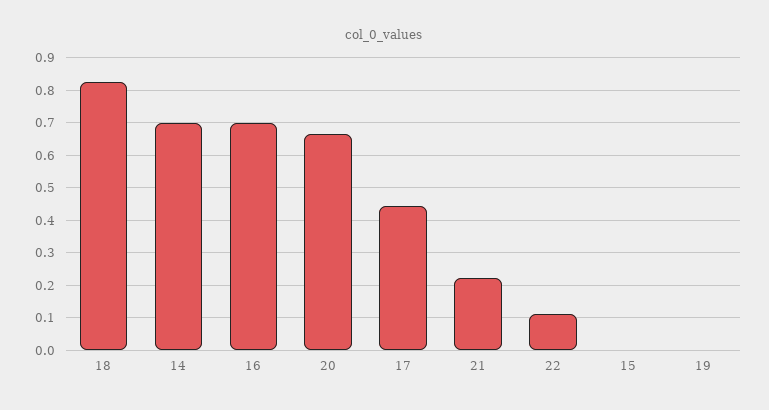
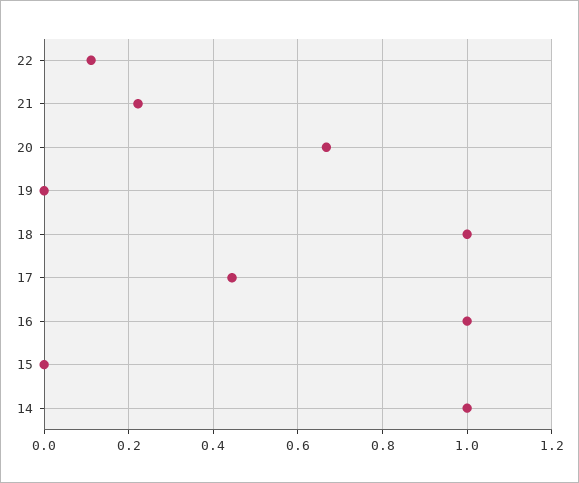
  {
-   "18": 0.82,
+   "18": 1,
-   "14": 0.7,
+   "14": 1,
-   "16": 0.7,
+   "16": 1,
    "20": 0.66,
    "17": 0.44,
    "21": 0.22,
    "22": 0.12,
    "15": 0,
    "19": 0
  }

